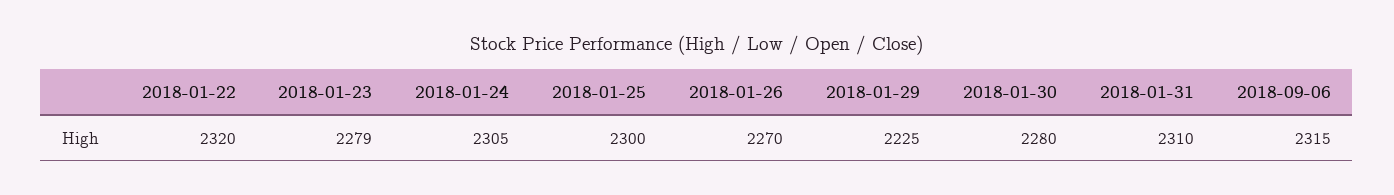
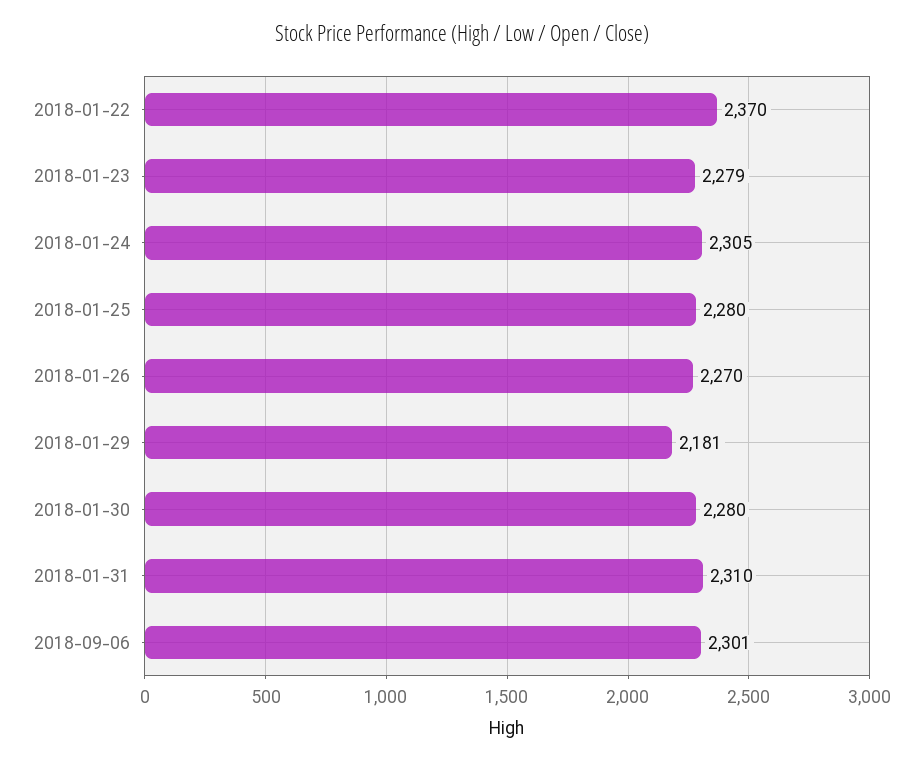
  {
-   "2018-01-22": 2320,
+   "2018-01-22": 2370,
    "2018-01-23": 2279,
    "2018-01-24": 2305,
-   "2018-01-25": 2300,
+   "2018-01-25": 2280,
    "2018-01-26": 2270,
-   "2018-01-29": 2225,
+   "2018-01-29": 2181,
    "2018-01-30": 2280,
    "2018-01-31": 2310,
-   "2018-09-06": 2315
+   "2018-09-06": 2301
  }

